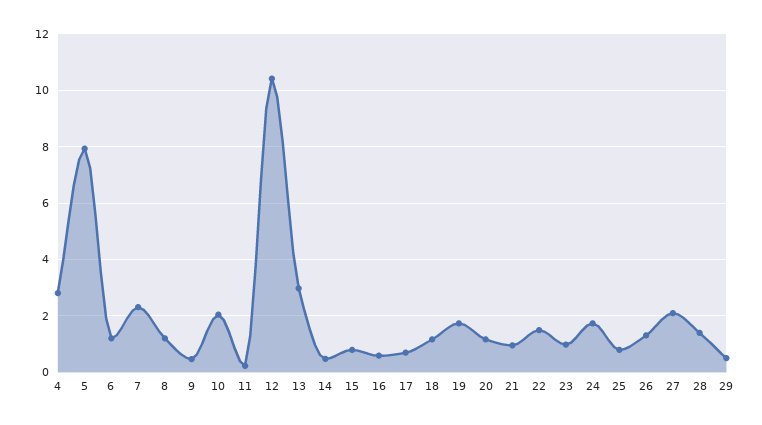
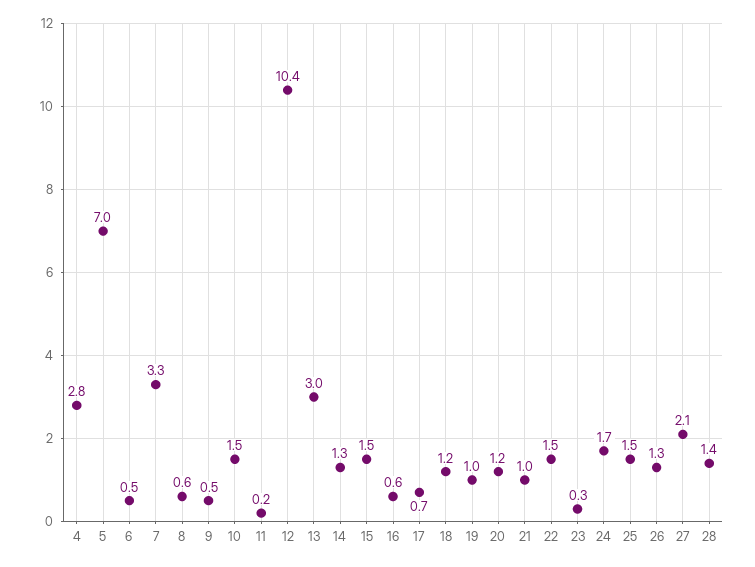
  {
    "4": 2.8,
-   "5": 8,
+   "5": 7,
-   "6": 1.25,
+   "6": 0.5,
-   "7": 2.25,
+   "7": 3.3,
-   "8": 1.25,
+   "8": 0.6,
    "9": 0.5,
-   "10": 2,
+   "10": 1.5,
    "11": 0.2,
    "12": 10.4,
    "13": 3,
-   "14": 0.5,
+   "14": 1.3,
-   "15": 0.75,
+   "15": 1.5,
    "16": 0.6,
    "17": 0.7,
    "18": 1.2,
-   "19": 1.75,
+   "19": 1,
    "20": 1.2,
    "21": 1,
    "22": 1.5,
-   "23": 1,
+   "23": 0.3,
    "24": 1.7,
-   "25": 0.75,
+   "25": 1.5,
    "26": 1.3,
    "27": 2.1,
-   "28": 1.4,
+   "28": 1.4
-   "29": 0.5
  }

